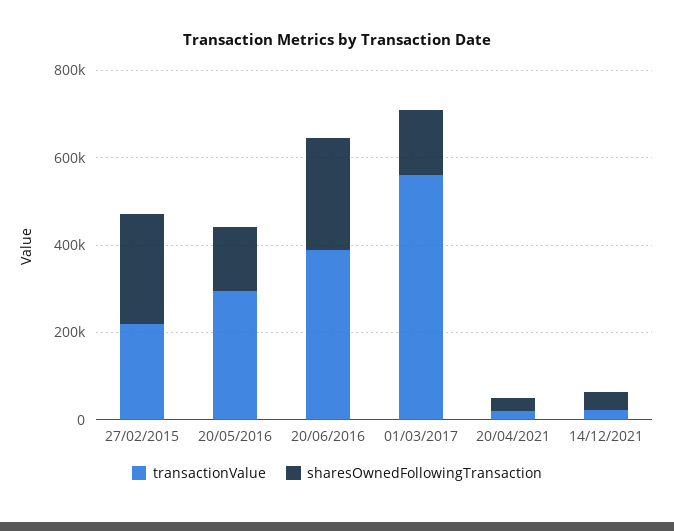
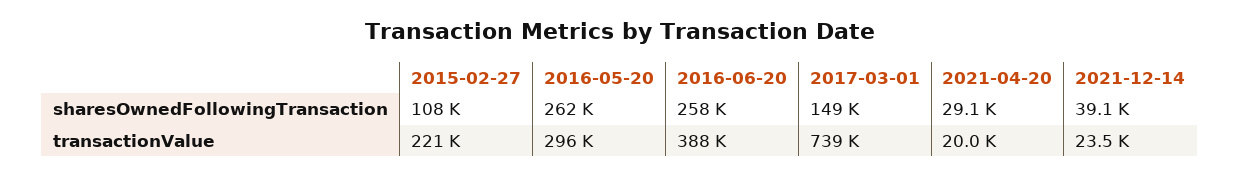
  {
    "transactionValue": {
      "27/02/2015": 221000,
      "20/05/2016": 296000,
      "20/06/2016": 388000,
-     "01/03/2017": 550000,
+     "01/03/2017": 739000,
      "20/04/2021": 20000,
      "14/12/2021": 23500
    },
    "sharesOwnedFollowingTransaction": {
-     "27/02/2015": 250000,
+     "27/02/2015": 108000,
-     "20/05/2016": 150000,
+     "20/05/2016": 262000,
      "20/06/2016": 258000,
      "01/03/2017": 149000,
      "20/04/2021": 29100,
      "14/12/2021": 39100
    }
  }

